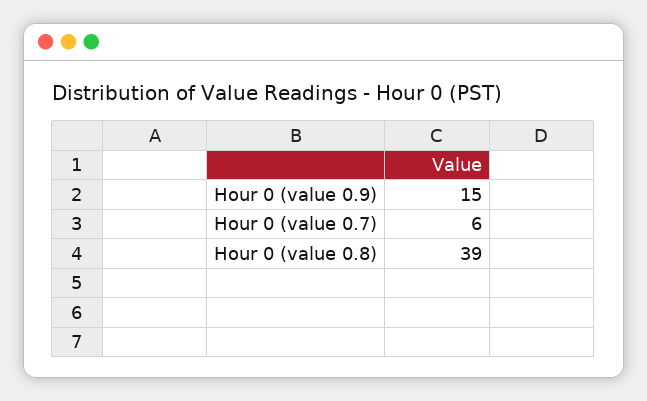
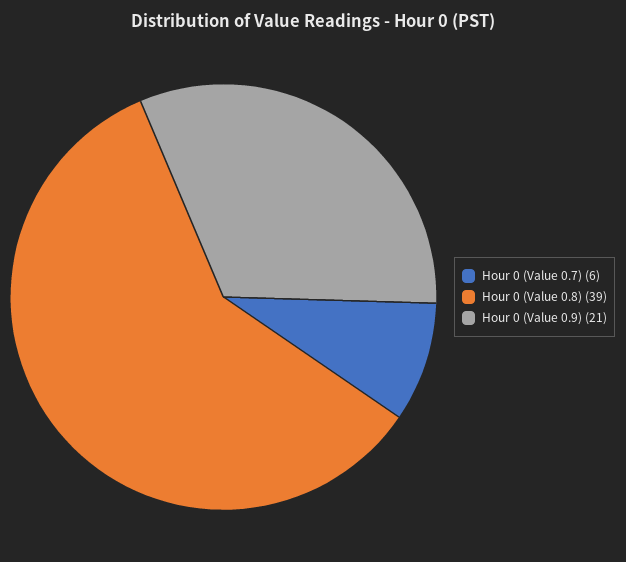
  {
-   "Hour 0 (value 0.9)": 15,
+   "Hour 0 (value 0.9)": 21,
    "Hour 0 (value 0.7)": 6,
    "Hour 0 (value 0.8)": 39
  }

